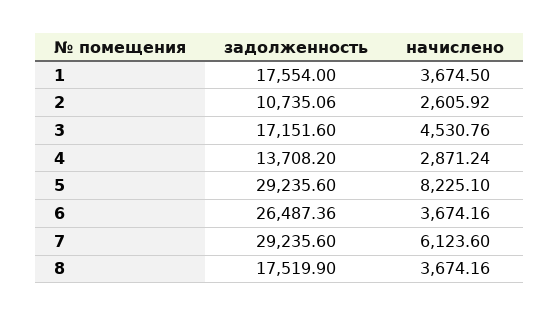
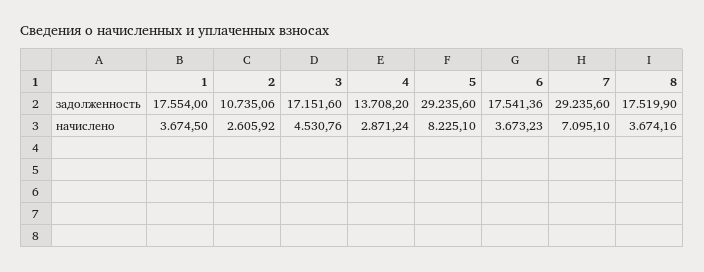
  {
    "задолженность": {
      "1": 17554,
      "2": 10735.06,
      "3": 17151.6,
      "4": 13708.2,
      "5": 29235.6,
-     "6": 26487.36,
+     "6": 17541.36,
      "7": 29235.6,
      "8": 17519.9
    },
    "начислено": {
      "1": 3674.5,
      "2": 2605.92,
      "3": 4530.76,
      "4": 2871.24,
      "5": 8225.1,
-     "6": 3674.16,
+     "6": 3673.23,
-     "7": 6123.6,
+     "7": 7095.1,
      "8": 3674.16
    }
  }

